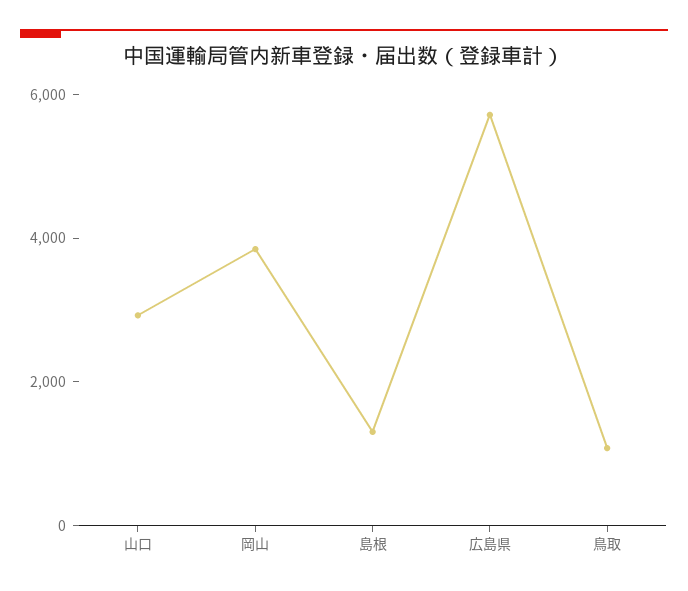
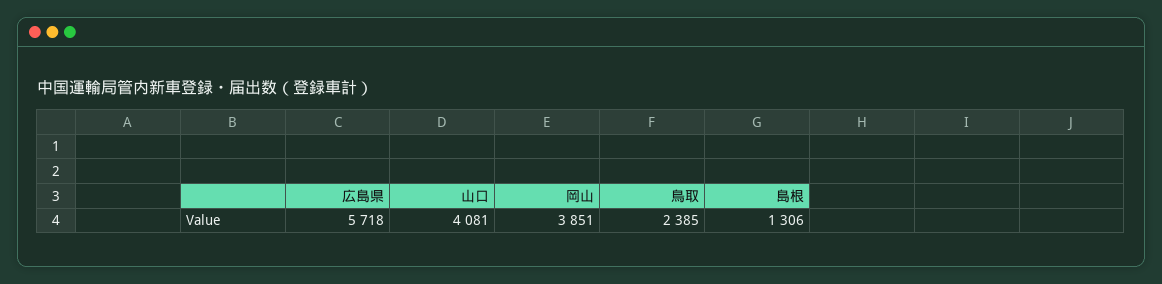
  {
-   "山口": 3000,
+   "山口": 4081,
    "岡山": 3851,
    "島根": 1306,
    "広島県": 5718,
-   "鳥取": 1000
+   "鳥取": 2385
  }

